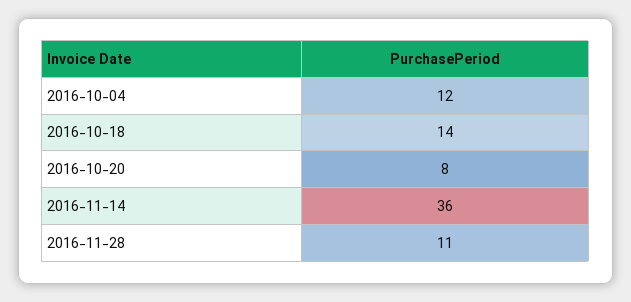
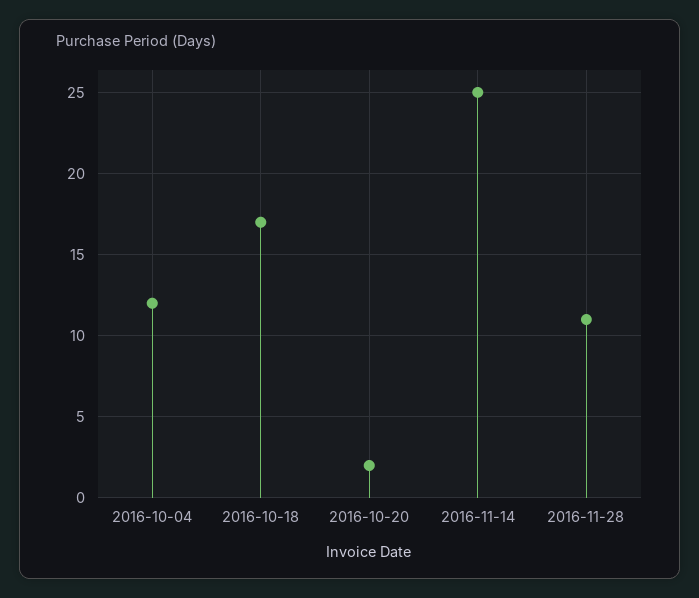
  {
    "2016-10-04": 12,
-   "2016-10-18": 14,
+   "2016-10-18": 17,
-   "2016-10-20": 8,
+   "2016-10-20": 2,
-   "2016-11-14": 36,
+   "2016-11-14": 25,
    "2016-11-28": 11
  }

